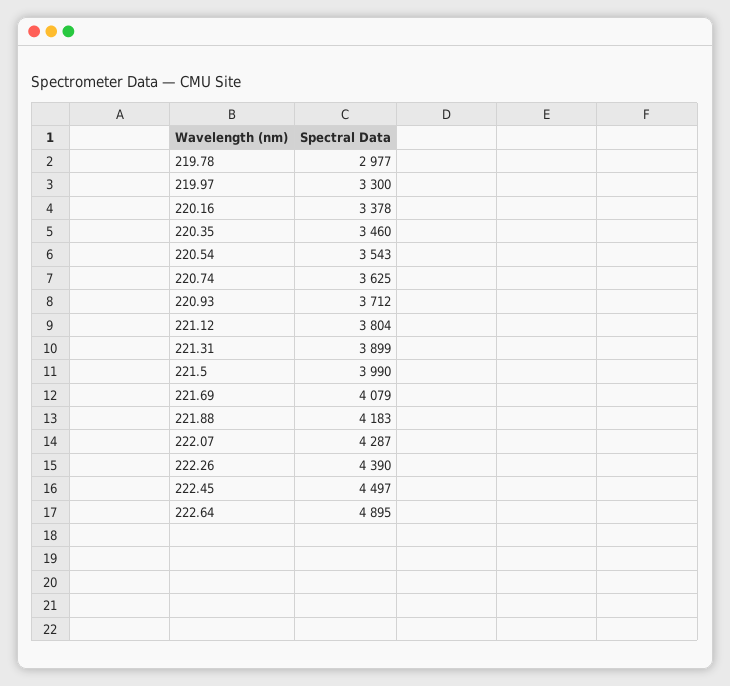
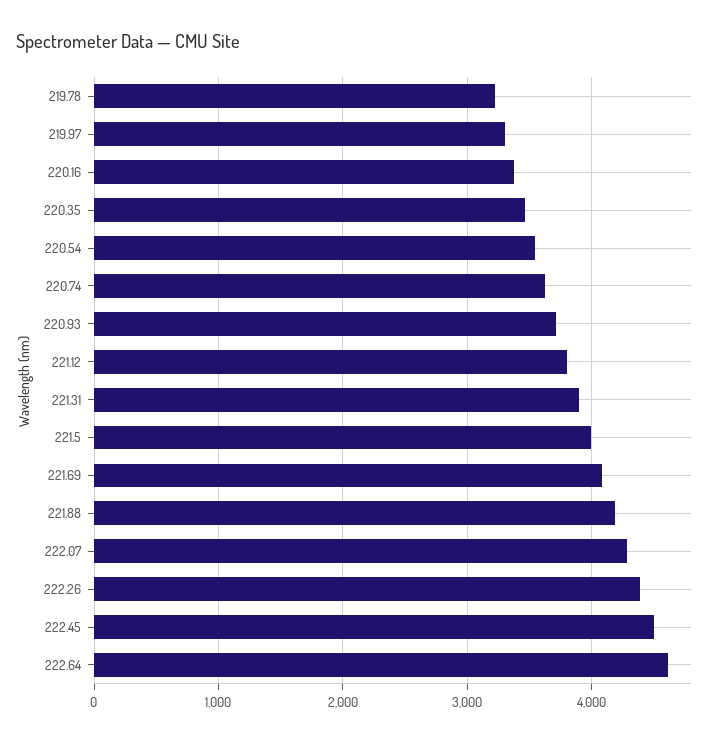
  {
-   "219.78": 2977,
+   "219.78": 3200,
    "219.97": 3300,
    "220.16": 3378,
    "220.35": 3460,
    "220.54": 3543,
    "220.74": 3625,
    "220.93": 3712,
    "221.12": 3804,
    "221.31": 3899,
    "221.5": 3990,
    "221.69": 4079,
    "221.88": 4183,
    "222.07": 4287,
    "222.26": 4390,
    "222.45": 4497,
-   "222.64": 4895
+   "222.64": 4600
  }

